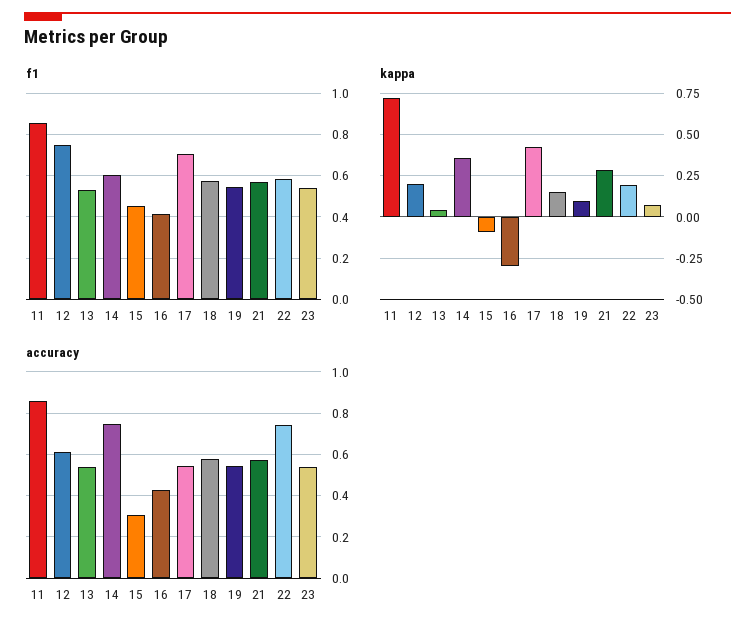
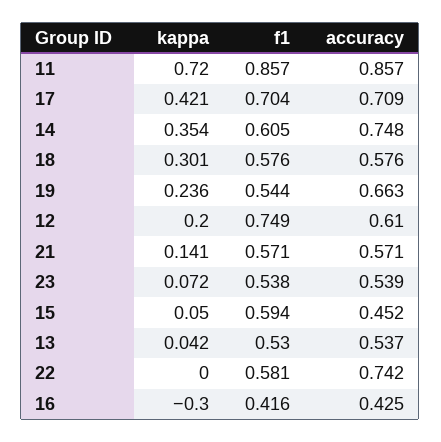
  {
    "f1": {
      "11": 0.857,
      "12": 0.749,
      "13": 0.53,
      "14": 0.605,
-     "15": 0.45,
+     "15": 0.594,
      "16": 0.416,
      "17": 0.704,
      "18": 0.576,
      "19": 0.544,
      "21": 0.571,
      "22": 0.581,
      "23": 0.538
    },
    "kappa": {
      "11": 0.72,
      "12": 0.2,
      "13": 0.042,
      "14": 0.354,
-     "15": -0.1,
+     "15": 0.05,
      "16": -0.3,
      "17": 0.421,
-     "18": 0.15,
+     "18": 0.301,
-     "19": 0.1,
+     "19": 0.236,
-     "21": 0.3,
+     "21": 0.141,
-     "22": 0.2,
+     "22": 0,
      "23": 0.072
    },
    "accuracy": {
      "11": 0.857,
      "12": 0.61,
      "13": 0.537,
      "14": 0.748,
-     "15": 0.3,
+     "15": 0.452,
      "16": 0.425,
-     "17": 0.55,
+     "17": 0.709,
      "18": 0.576,
-     "19": 0.55,
+     "19": 0.663,
      "21": 0.571,
      "22": 0.742,
      "23": 0.539
    }
  }

